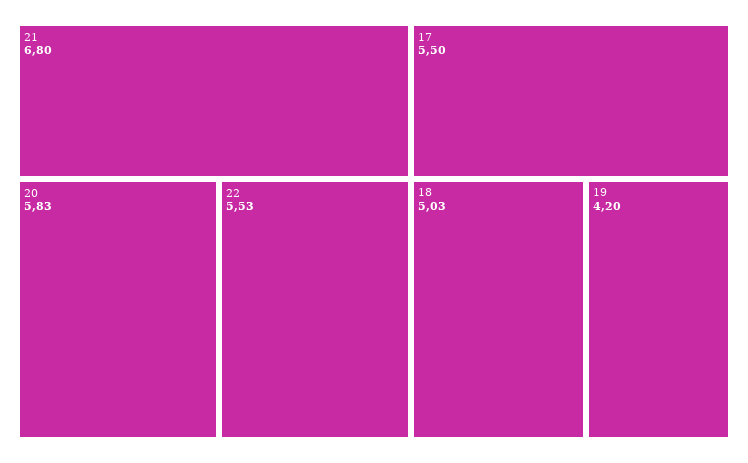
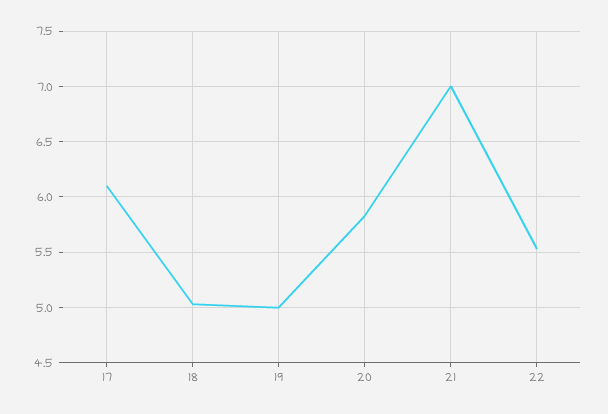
  {
-   "21": 6.8,
+   "21": 7,
    "20": 5.83,
    "22": 5.53,
-   "17": 5.5,
+   "17": 6.1,
    "18": 5.03,
-   "19": 4.2
+   "19": 5
  }

